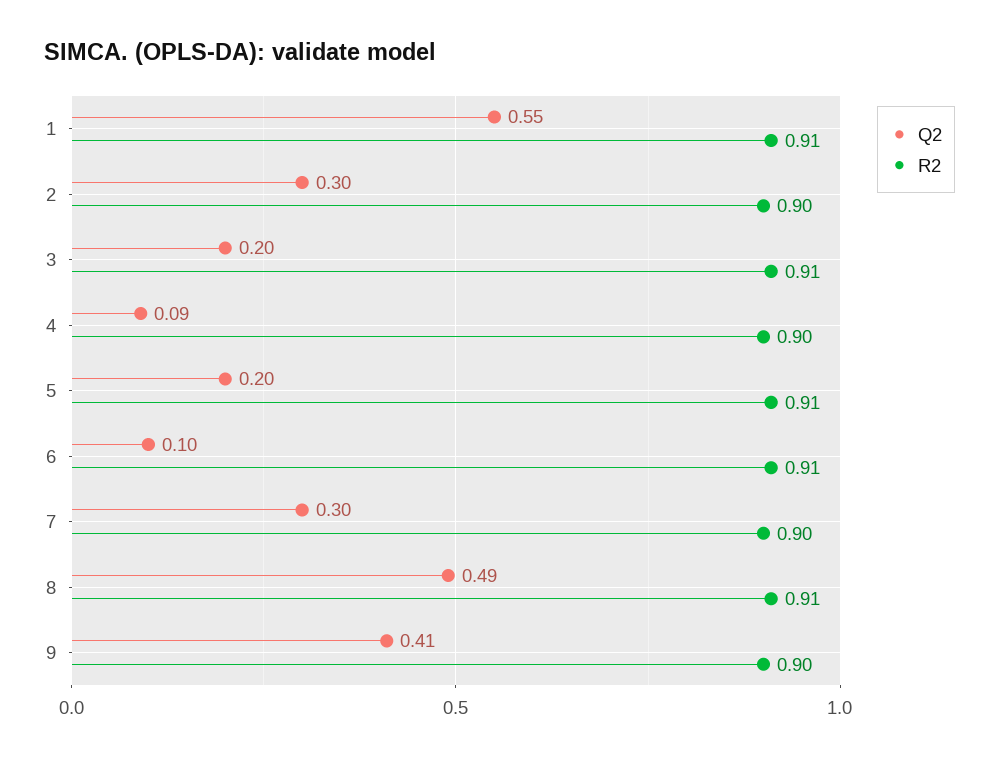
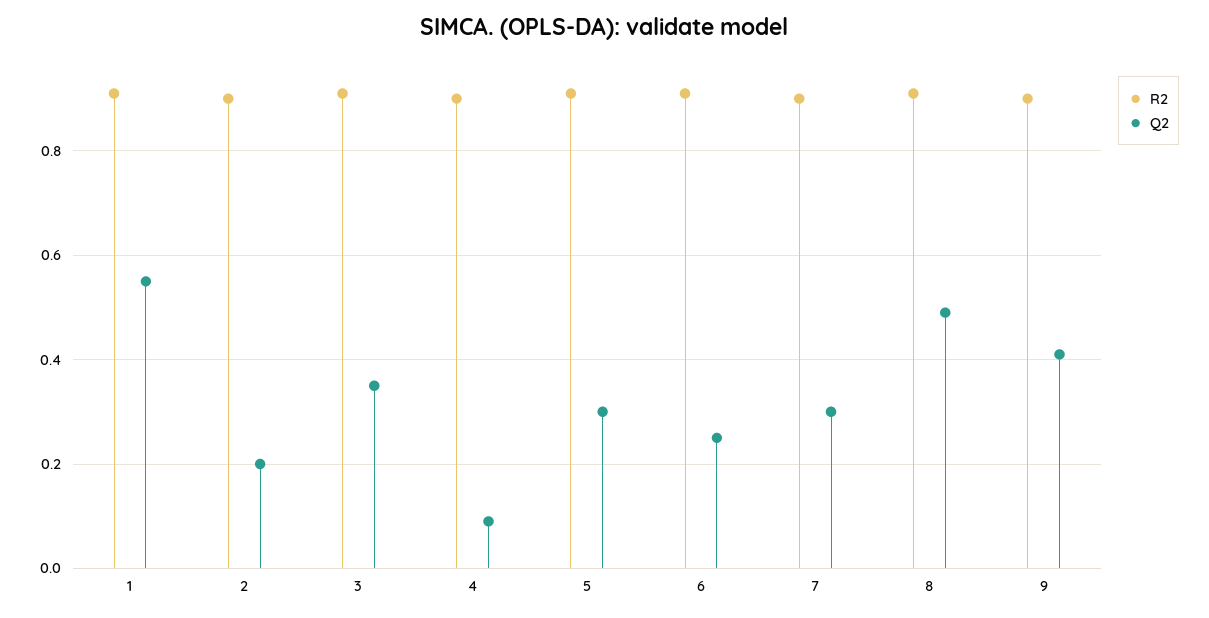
  {
    "Q2": {
      "1": 0.55,
-     "2": 0.3,
+     "2": 0.2,
-     "3": 0.2,
+     "3": 0.35,
      "4": 0.09,
-     "5": 0.2,
+     "5": 0.3,
-     "6": 0.1,
+     "6": 0.25,
      "7": 0.3,
      "8": 0.49,
      "9": 0.41
    },
    "R2": {
      "1": 0.91,
      "2": 0.9,
      "3": 0.91,
      "4": 0.9,
      "5": 0.91,
      "6": 0.91,
      "7": 0.9,
      "8": 0.91,
      "9": 0.9
    }
  }

